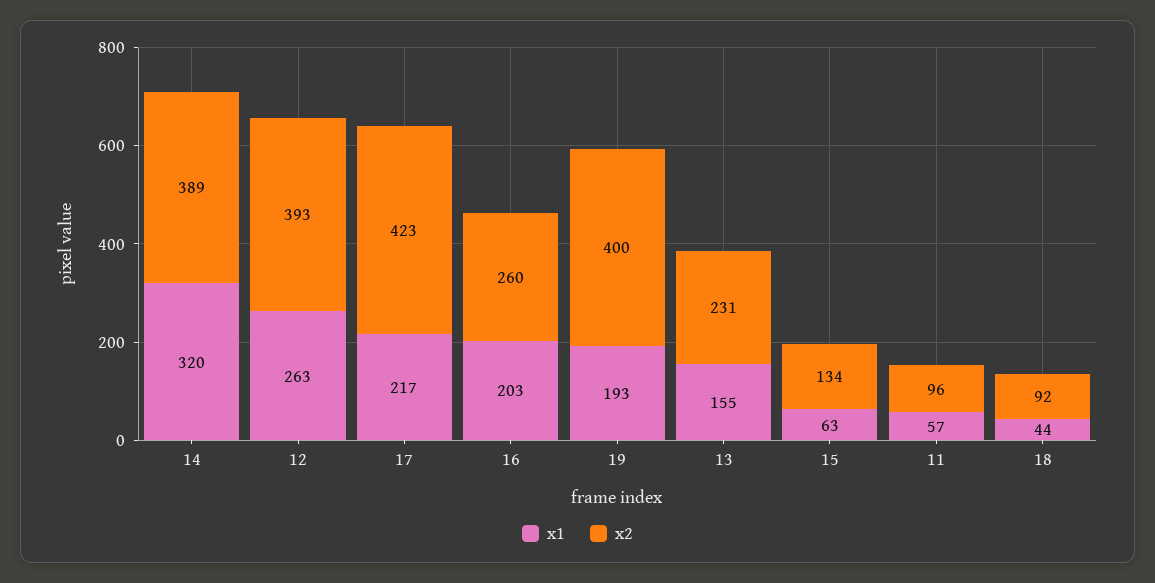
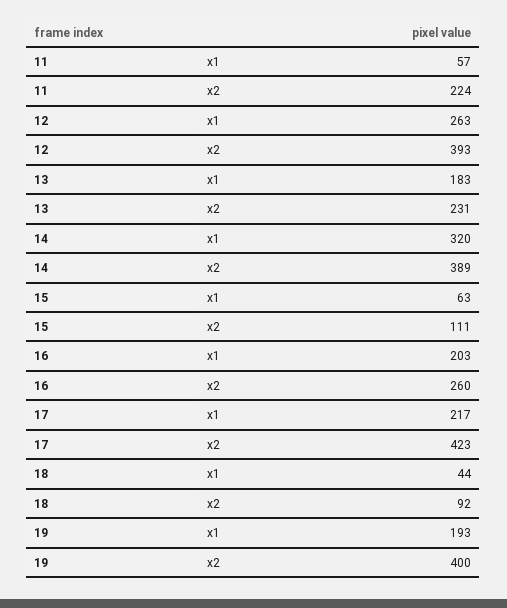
  {
    "x1": {
      "14": 320,
      "12": 263,
      "17": 217,
      "16": 203,
      "19": 193,
-     "13": 155,
+     "13": 183,
      "15": 63,
      "11": 57,
      "18": 44
    },
    "x2": {
      "14": 389,
      "12": 393,
      "17": 423,
      "16": 260,
      "19": 400,
      "13": 231,
-     "15": 134,
+     "15": 111,
-     "11": 96,
+     "11": 224,
      "18": 92
    }
  }

